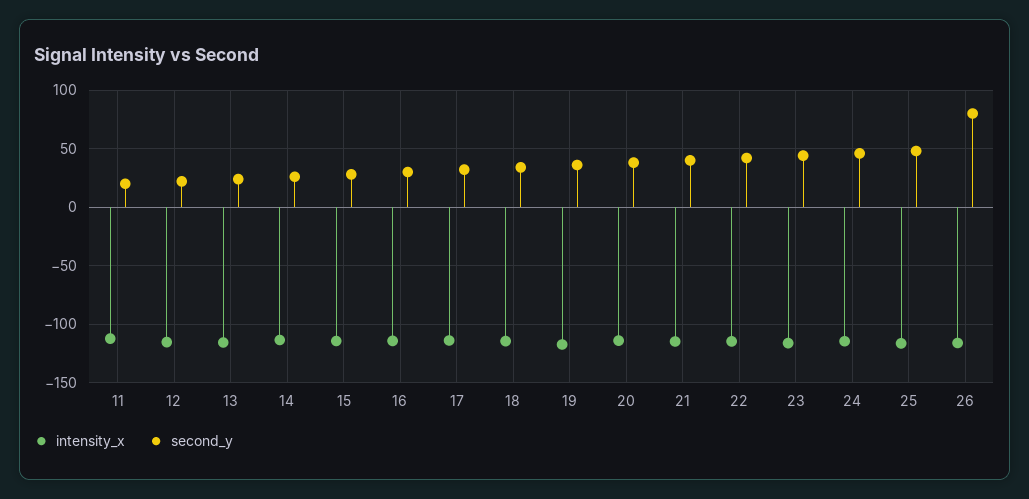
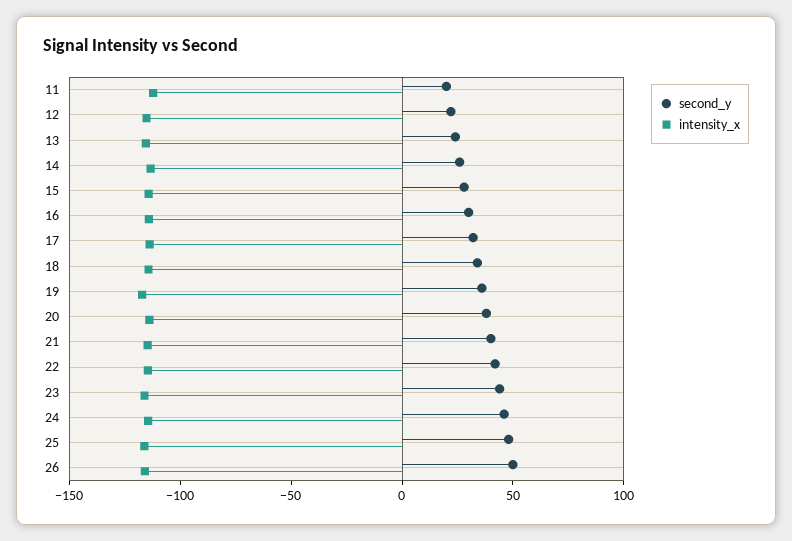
  {
    "intensity_x": {
      "11": -110,
      "12": -120,
      "13": -120,
      "14": -110,
      "15": -110,
      "16": -110,
      "17": -110,
      "18": -110,
      "19": -120,
      "20": -110,
      "21": -110,
      "22": -110,
      "23": -120,
      "24": -110,
      "25": -120,
      "26": -120
    },
    "second_y": {
      "11": 20,
      "12": 20,
      "13": 20,
      "14": 30,
      "15": 30,
      "16": 30,
      "17": 30,
      "18": 30,
      "19": 40,
      "20": 40,
      "21": 40,
      "22": 40,
      "23": 40,
      "24": 50,
      "25": 50,
-     "26": 80
+     "26": 50
    }
  }

